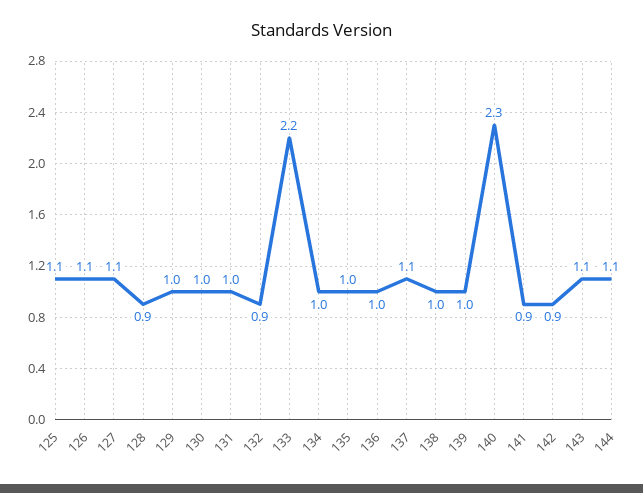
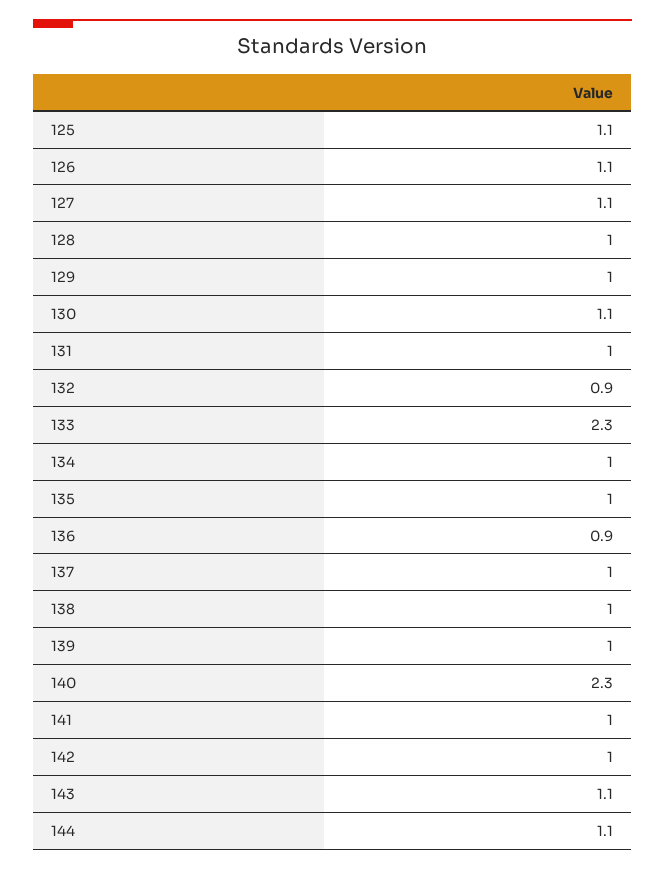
  {
    "125": 1.1,
    "126": 1.1,
    "127": 1.1,
-   "128": 0.9,
+   "128": 1,
    "129": 1,
-   "130": 1,
+   "130": 1.1,
    "131": 1,
    "132": 0.9,
-   "133": 2.2,
+   "133": 2.3,
    "134": 1,
    "135": 1,
-   "136": 1,
+   "136": 0.9,
-   "137": 1.1,
+   "137": 1,
    "138": 1,
    "139": 1,
    "140": 2.3,
-   "141": 0.9,
+   "141": 1,
-   "142": 0.9,
+   "142": 1,
    "143": 1.1,
    "144": 1.1
  }

